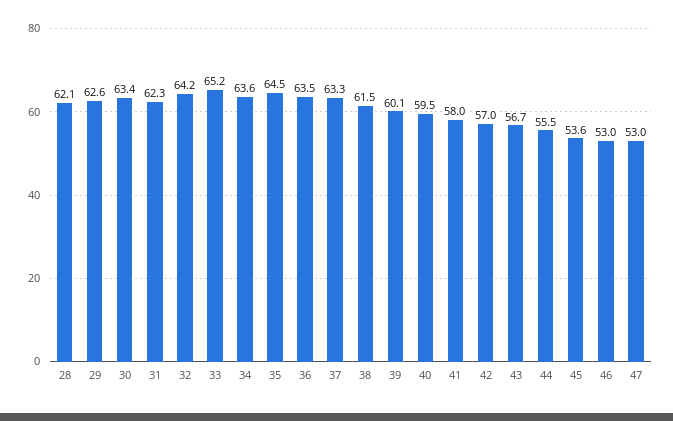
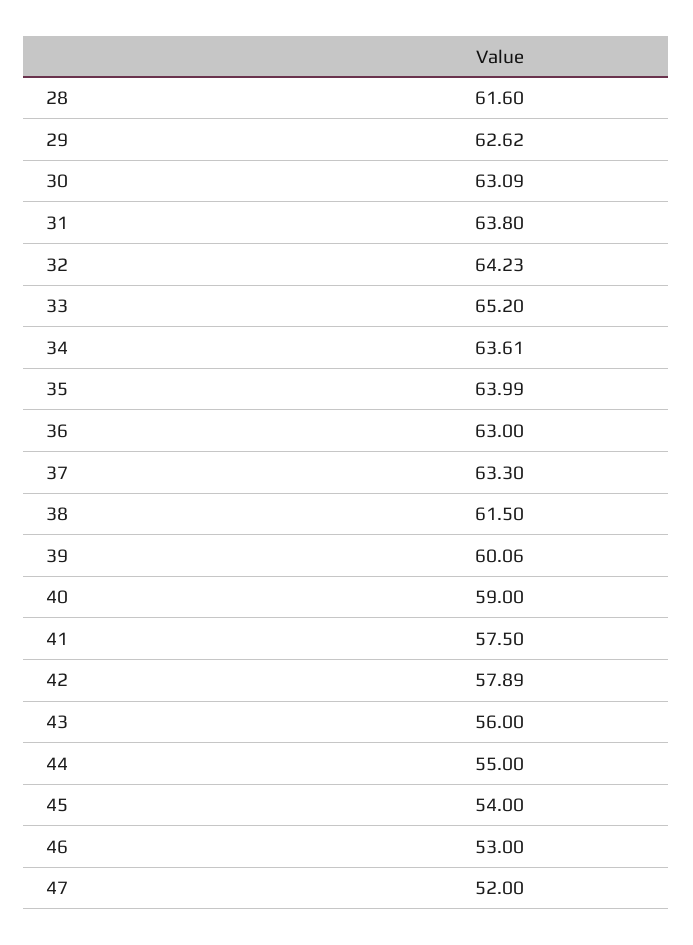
  {
-   "28": 62.1,
+   "28": 61.6,
    "29": 62.62,
-   "30": 63.4,
+   "30": 63.09,
-   "31": 62.3,
+   "31": 63.8,
    "32": 64.23,
    "33": 65.2,
    "34": 63.61,
-   "35": 64.5,
+   "35": 63.99,
-   "36": 63.5,
+   "36": 63,
    "37": 63.3,
    "38": 61.5,
    "39": 60.06,
-   "40": 59.5,
+   "40": 59,
-   "41": 58,
+   "41": 57.5,
-   "42": 57,
+   "42": 57.89,
-   "43": 56.7,
+   "43": 56,
-   "44": 55.5,
+   "44": 55,
-   "45": 53.6,
+   "45": 54,
    "46": 53,
-   "47": 53
+   "47": 52
  }

